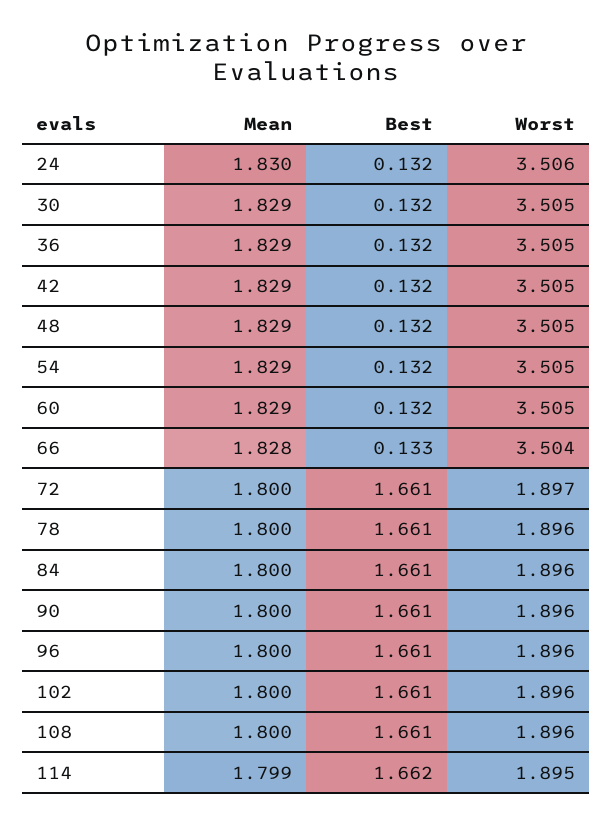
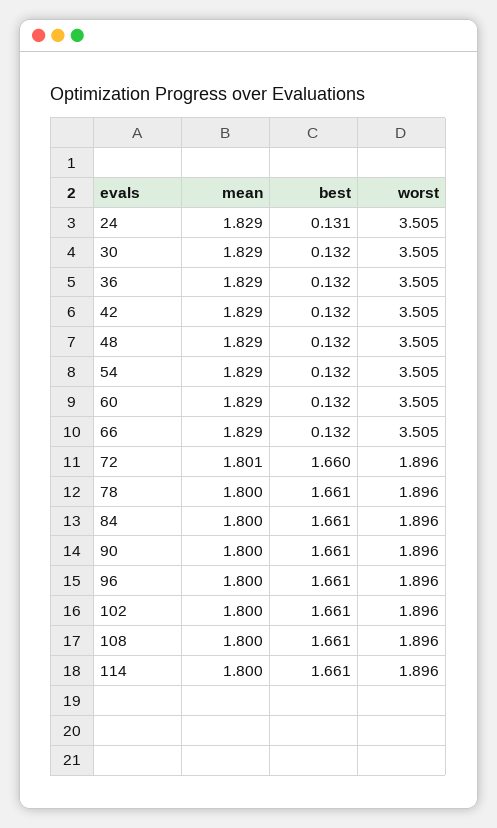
  {
    "Mean": {
-     "24": 1.83,
+     "24": 1.829,
      "30": 1.829,
      "36": 1.829,
      "42": 1.829,
      "48": 1.829,
      "54": 1.829,
      "60": 1.829,
-     "66": 1.828,
+     "66": 1.829,
-     "72": 1.8,
+     "72": 1.801,
      "78": 1.8,
      "84": 1.8,
      "90": 1.8,
      "96": 1.8,
      "102": 1.8,
      "108": 1.8,
-     "114": 1.799
+     "114": 1.8
    },
    "Best": {
-     "24": 0.132,
+     "24": 0.131,
      "30": 0.132,
      "36": 0.132,
      "42": 0.132,
      "48": 0.132,
      "54": 0.132,
      "60": 0.132,
-     "66": 0.133,
+     "66": 0.132,
-     "72": 1.661,
+     "72": 1.66,
      "78": 1.661,
      "84": 1.661,
      "90": 1.661,
      "96": 1.661,
      "102": 1.661,
      "108": 1.661,
-     "114": 1.662
+     "114": 1.661
    },
    "Worst": {
-     "24": 3.506,
+     "24": 3.505,
      "30": 3.505,
      "36": 3.505,
      "42": 3.505,
      "48": 3.505,
      "54": 3.505,
      "60": 3.505,
-     "66": 3.504,
+     "66": 3.505,
-     "72": 1.897,
+     "72": 1.896,
      "78": 1.896,
      "84": 1.896,
      "90": 1.896,
      "96": 1.896,
      "102": 1.896,
      "108": 1.896,
-     "114": 1.895
+     "114": 1.896
    }
  }

